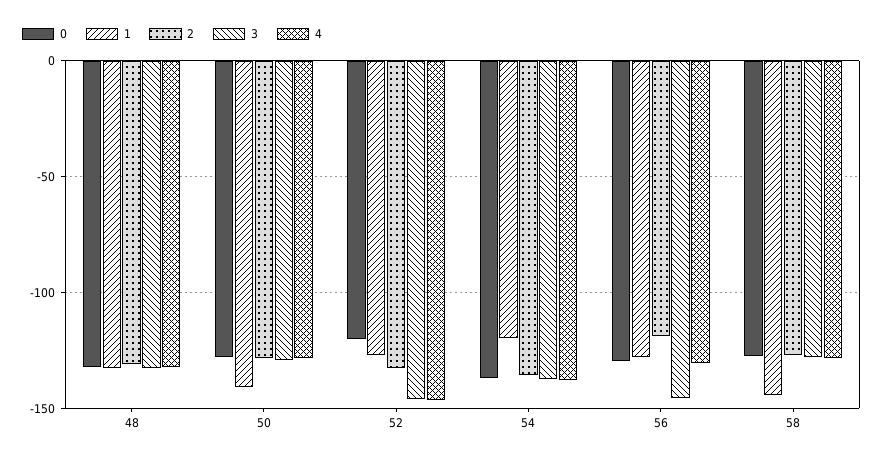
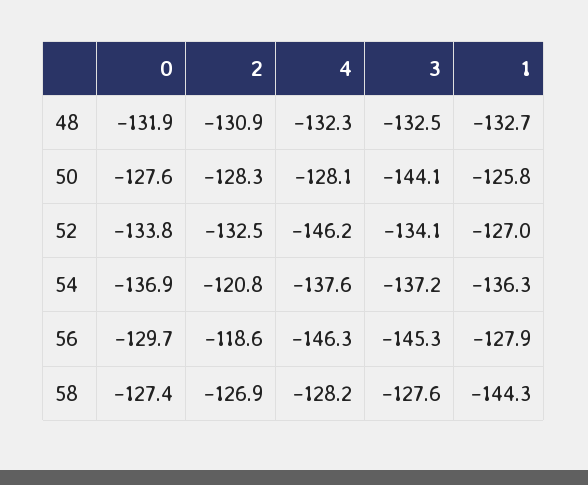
  {
    "0": {
      "48": -131.9,
      "50": -127.6,
-     "52": -120,
+     "52": -133.8,
      "54": -136.9,
      "56": -129.7,
      "58": -127.4
    },
    "1": {
      "48": -132.7,
-     "50": -140,
+     "50": -125.8,
      "52": -127,
-     "54": -120,
+     "54": -136.3,
      "56": -127.9,
      "58": -144.3
    },
    "2": {
      "48": -130.9,
      "50": -128.3,
      "52": -132.5,
-     "54": -135,
+     "54": -120.8,
      "56": -118.6,
      "58": -126.9
    },
    "3": {
      "48": -132.5,
-     "50": -130,
+     "50": -144.1,
-     "52": -145,
+     "52": -134.1,
      "54": -137.2,
      "56": -145.3,
      "58": -127.6
    },
    "4": {
      "48": -132.3,
      "50": -128.1,
      "52": -146.2,
      "54": -137.6,
-     "56": -130,
+     "56": -146.3,
      "58": -128.2
    }
  }

